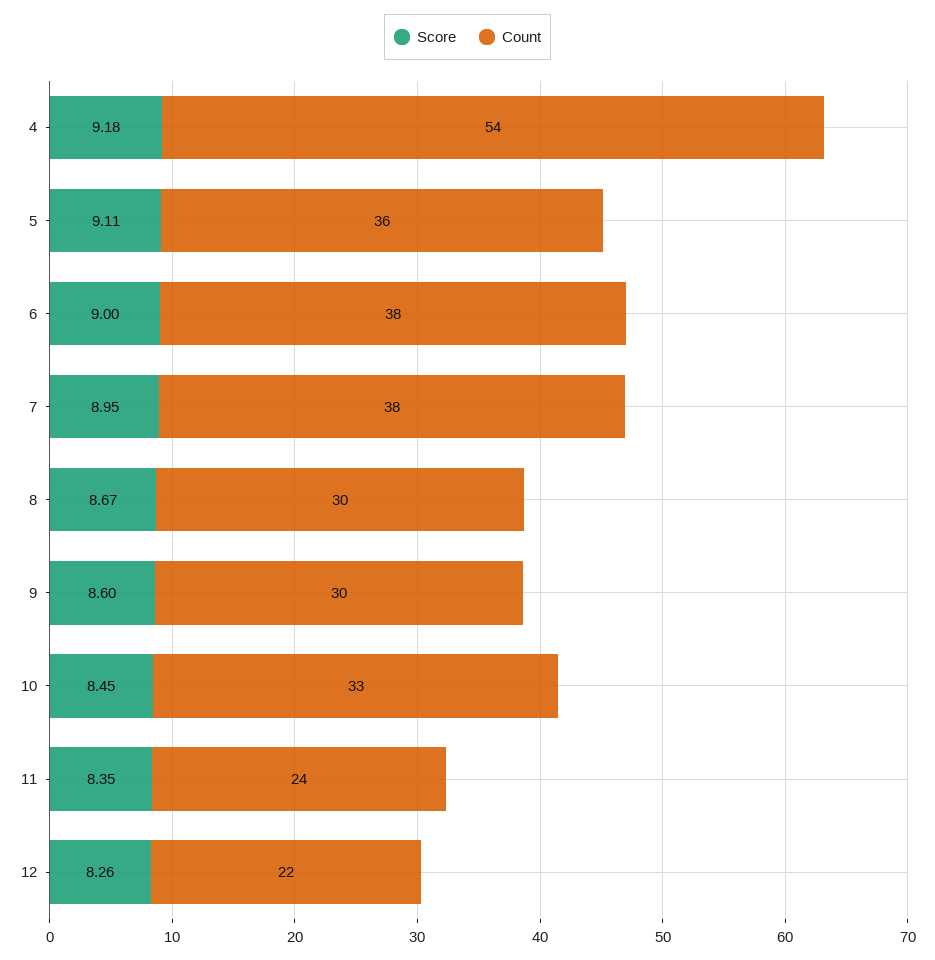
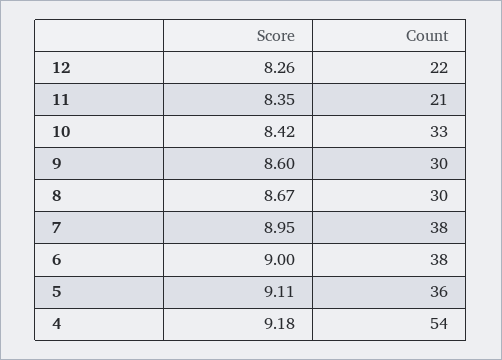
  {
    "Score": {
      "4": 9.18,
      "5": 9.11,
      "6": 9,
      "7": 8.95,
      "8": 8.67,
      "9": 8.6,
-     "10": 8.45,
+     "10": 8.42,
      "11": 8.35,
      "12": 8.26
    },
    "Count": {
      "4": 54,
      "5": 36,
      "6": 38,
      "7": 38,
      "8": 30,
      "9": 30,
      "10": 33,
-     "11": 24,
+     "11": 21,
      "12": 22
    }
  }

